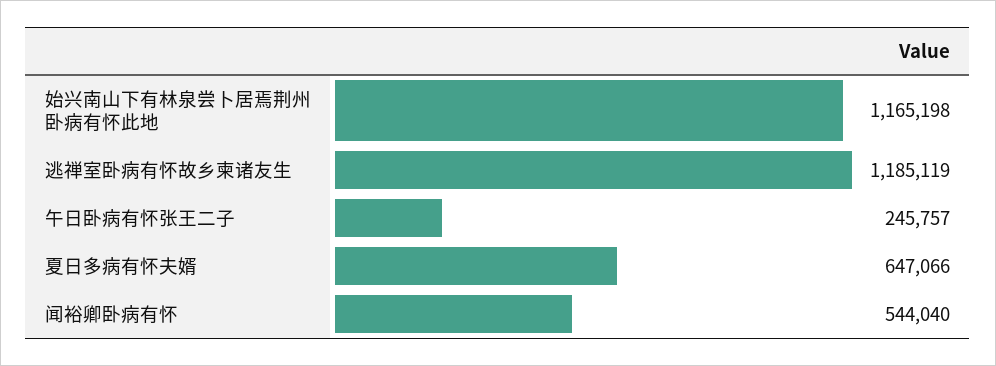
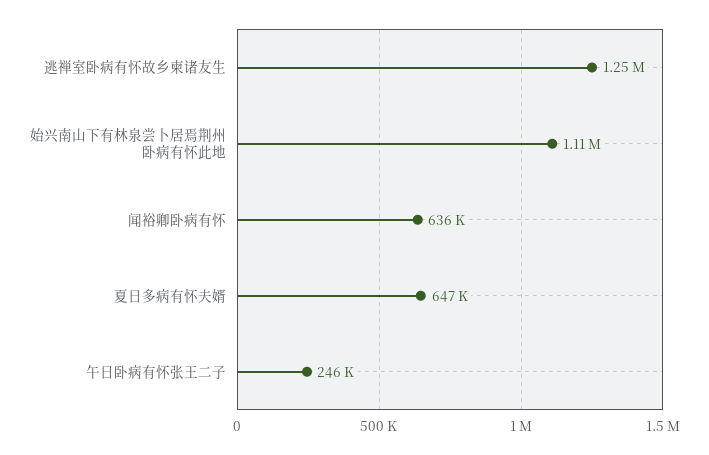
  {
-   "始兴南山下有林泉尝卜居焉荆州卧病有怀此地": 1165198,
+   "始兴南山下有林泉尝卜居焉荆州卧病有怀此地": 1110000,
-   "逃禅室卧病有怀故乡柬诸友生": 1185119,
+   "逃禅室卧病有怀故乡柬诸友生": 1250000,
    "午日卧病有怀张王二子": 245757,
    "夏日多病有怀夫婿": 647066,
-   "闻裕卿卧病有怀": 544040
+   "闻裕卿卧病有怀": 636000
  }

